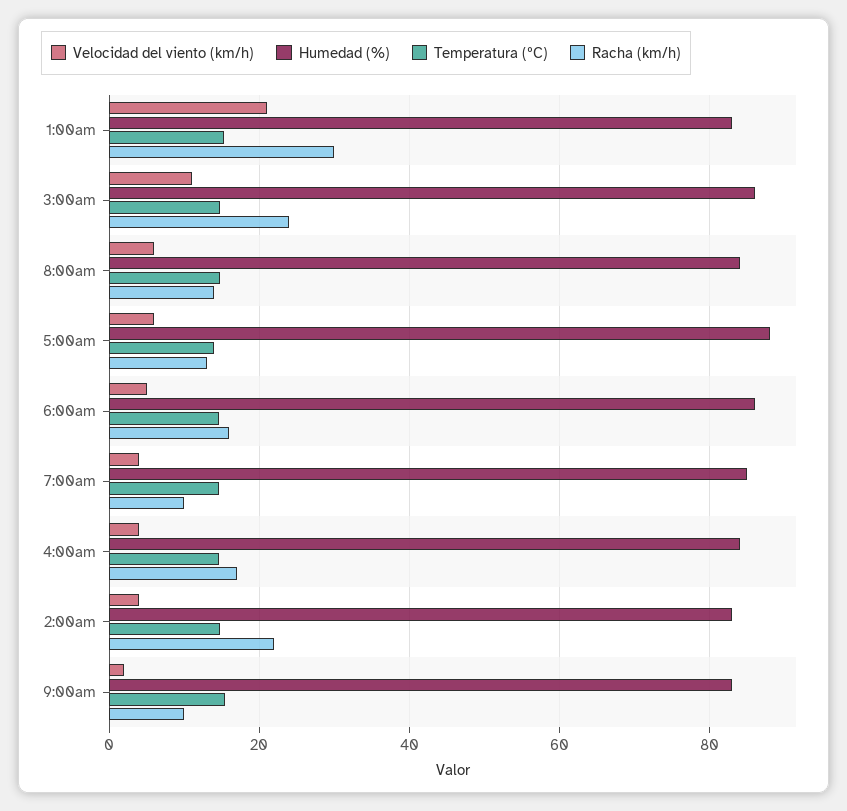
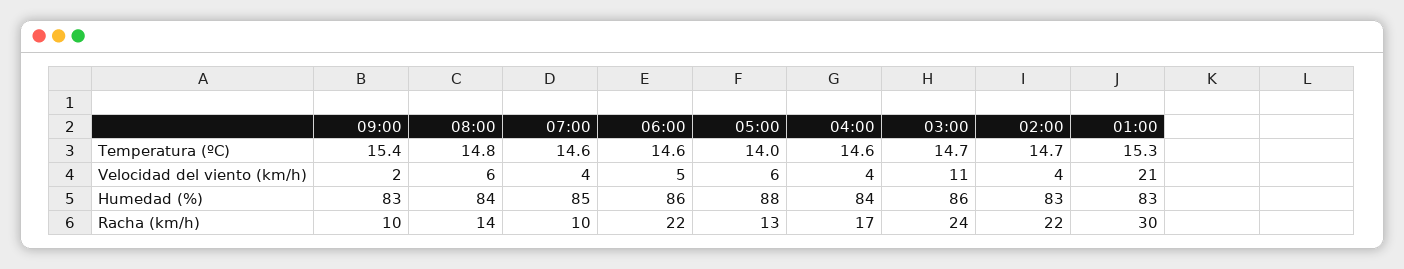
  {
    "Velocidad del viento (km/h)": {
      "1:00am": 21,
      "3:00am": 11,
      "8:00am": 6,
      "5:00am": 6,
      "6:00am": 5,
      "7:00am": 4,
      "4:00am": 4,
      "2:00am": 4,
      "9:00am": 2
    },
    "Humedad (%)": {
      "1:00am": 83,
      "3:00am": 86,
      "8:00am": 84,
      "5:00am": 88,
      "6:00am": 86,
      "7:00am": 85,
      "4:00am": 84,
      "2:00am": 83,
      "9:00am": 83
    },
    "Temperatura (ºC)": {
      "1:00am": 15.3,
      "3:00am": 14.7,
      "8:00am": 14.8,
      "5:00am": 14,
      "6:00am": 14.6,
      "7:00am": 14.6,
      "4:00am": 14.6,
      "2:00am": 14.7,
      "9:00am": 15.4
    },
    "Racha (km/h)": {
      "1:00am": 30,
      "3:00am": 24,
      "8:00am": 14,
      "5:00am": 13,
-     "6:00am": 16,
+     "6:00am": 22,
      "7:00am": 10,
      "4:00am": 17,
      "2:00am": 22,
      "9:00am": 10
    }
  }

